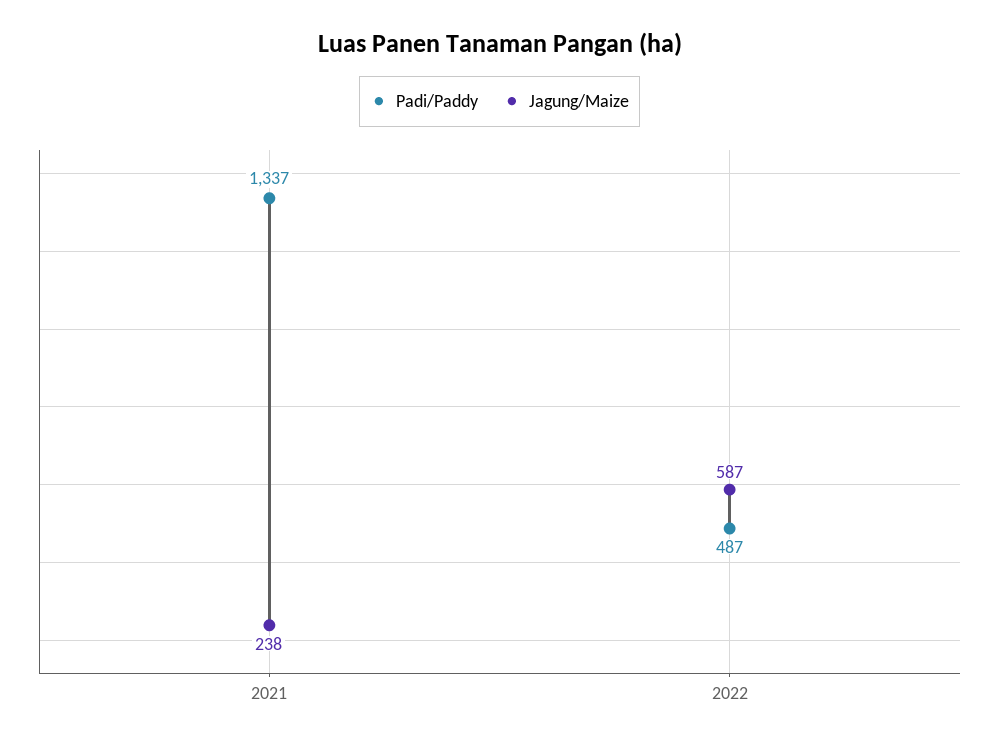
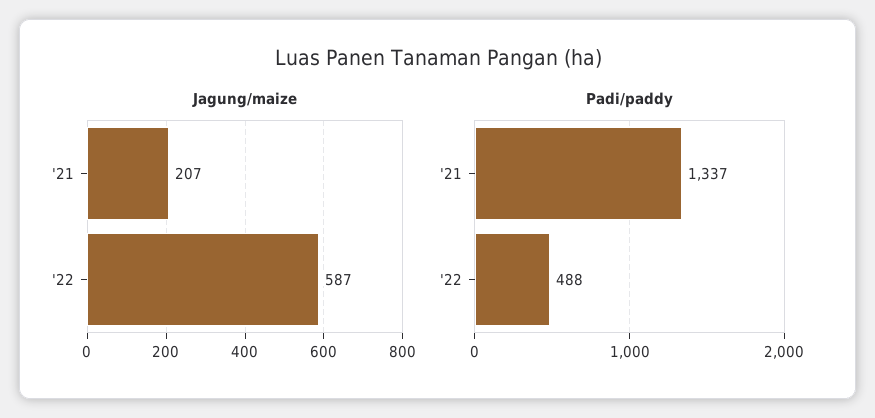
  {
    "Padi/Paddy": {
      "2021": 1337,
-     "2022": 487
+     "2022": 488
    },
    "Jagung/Maize": {
-     "2021": 238,
+     "2021": 207,
      "2022": 587
    }
  }

